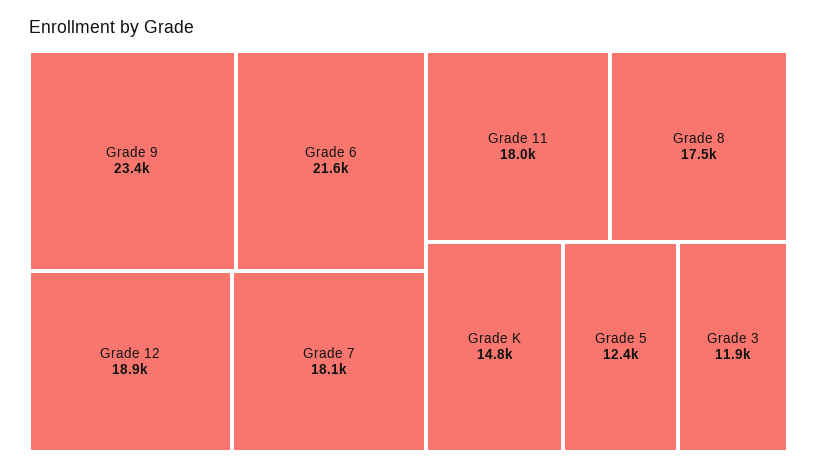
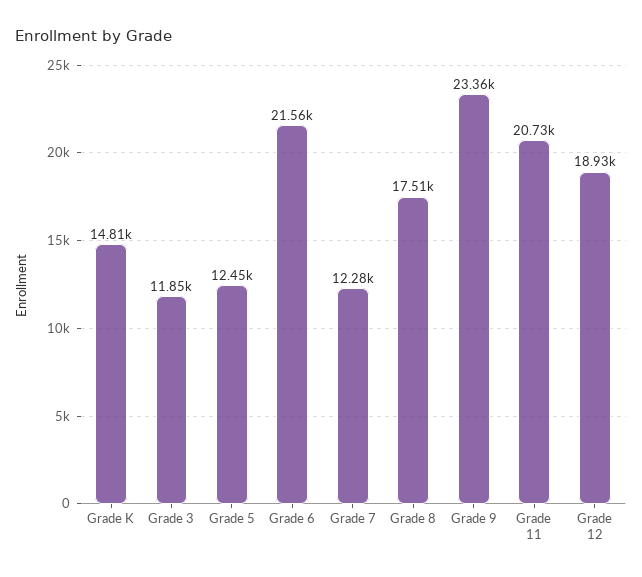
  {
    "Grade 9": 23360,
    "Grade 6": 21560,
    "Grade 12": 18930,
-   "Grade 7": 18100,
+   "Grade 7": 12280,
-   "Grade 11": 18000,
+   "Grade 11": 20730,
    "Grade 8": 17510,
    "Grade K": 14810,
    "Grade 5": 12450,
    "Grade 3": 11850
  }

